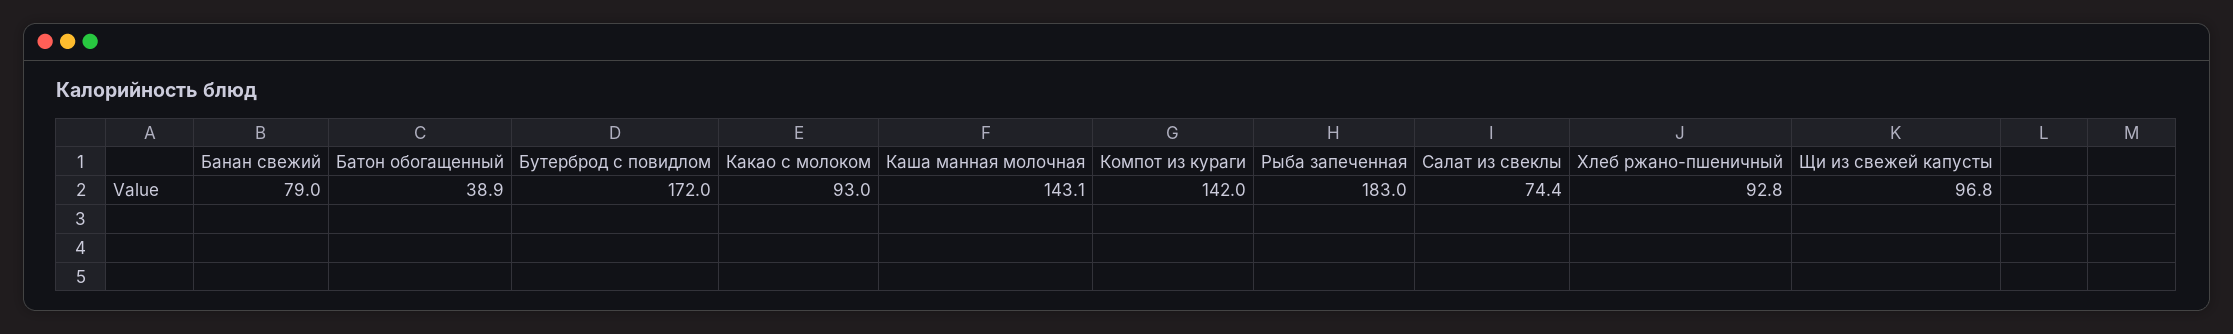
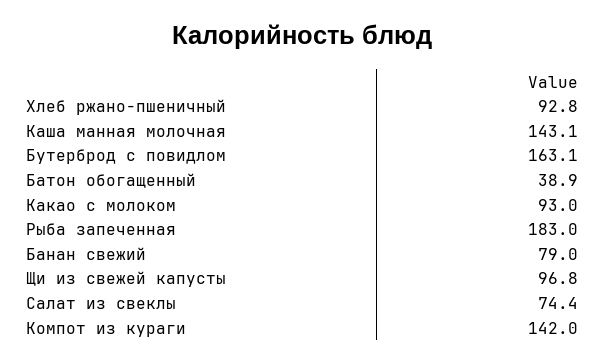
  {
    "Банан свежий": 79,
    "Батон обогащенный": 38.9,
-   "Бутерброд с повидлом": 172,
+   "Бутерброд с повидлом": 163.1,
    "Какао с молоком": 93,
    "Каша манная молочная": 143.1,
    "Компот из кураги": 142,
    "Рыба запеченная": 183,
    "Салат из свеклы": 74.4,
    "Хлеб ржано-пшеничный": 92.8,
    "Щи из свежей капусты": 96.8
  }

